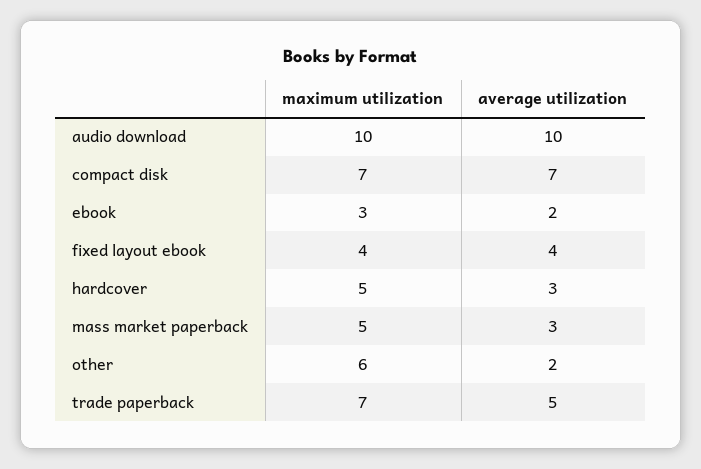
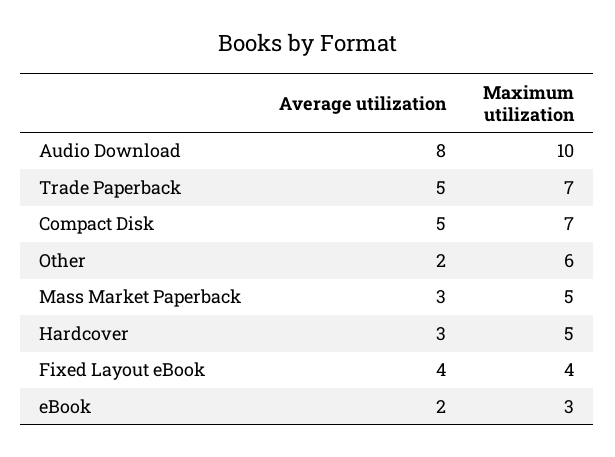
  {
    "maximum utilization": {
      "audio download": 10,
      "compact disk": 7,
      "ebook": 3,
      "fixed layout ebook": 4,
      "hardcover": 5,
      "mass market paperback": 5,
      "other": 6,
      "trade paperback": 7
    },
    "average utilization": {
-     "audio download": 10,
+     "audio download": 8,
-     "compact disk": 7,
+     "compact disk": 5,
      "ebook": 2,
      "fixed layout ebook": 4,
      "hardcover": 3,
      "mass market paperback": 3,
      "other": 2,
      "trade paperback": 5
    }
  }

